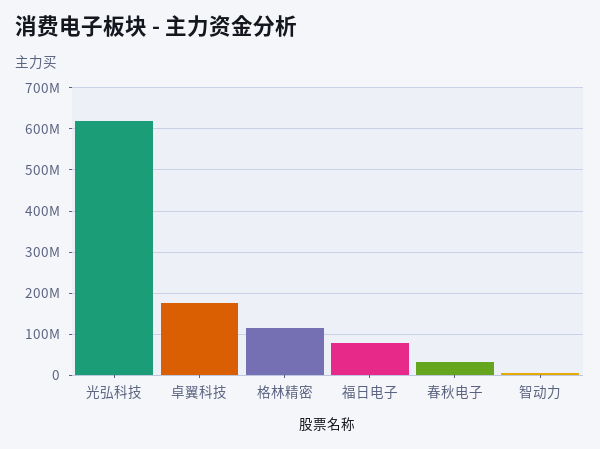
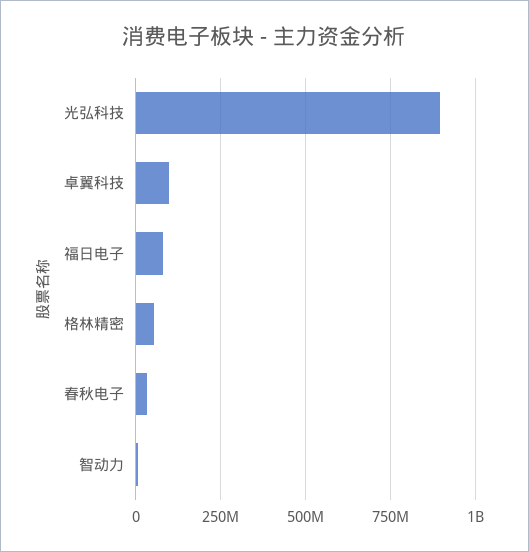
  {
-   "光弘科技": 620000000,
+   "光弘科技": 900000000,
-   "卓翼科技": 180000000,
+   "卓翼科技": 100000000,
-   "格林精密": 120000000,
+   "格林精密": 50000000,
    "福日电子": 80000000,
    "春秋电子": 40000000,
    "智动力": 0
  }

